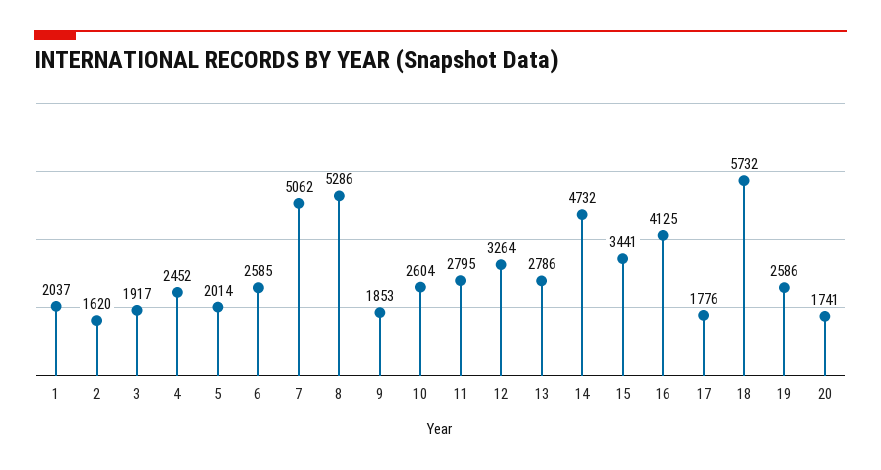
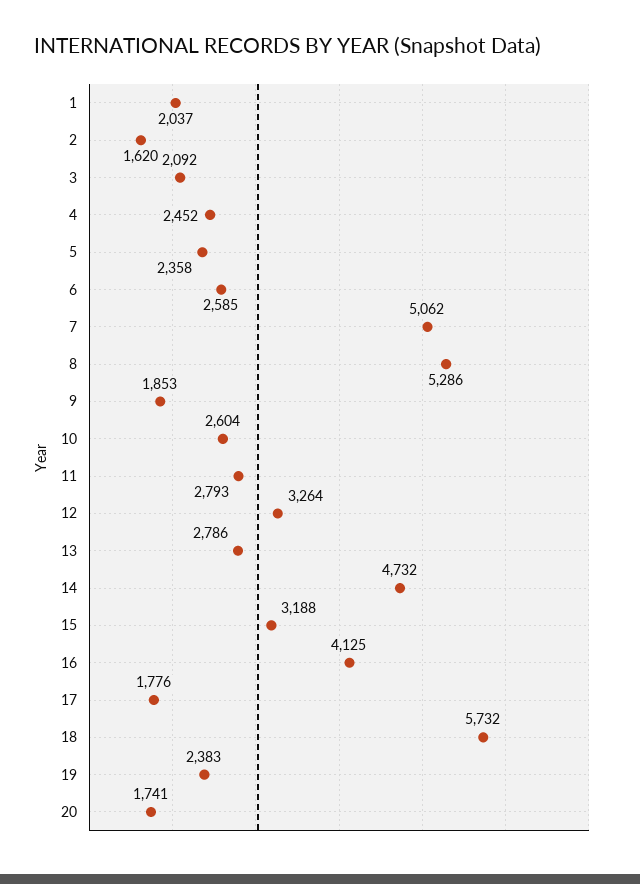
  {
    "1": 2037,
    "2": 1620,
-   "3": 1917,
+   "3": 2092,
    "4": 2452,
-   "5": 2014,
+   "5": 2358,
    "6": 2585,
    "7": 5062,
    "8": 5286,
    "9": 1853,
    "10": 2604,
-   "11": 2795,
+   "11": 2793,
    "12": 3264,
    "13": 2786,
    "14": 4732,
-   "15": 3441,
+   "15": 3188,
    "16": 4125,
    "17": 1776,
    "18": 5732,
-   "19": 2586,
+   "19": 2383,
    "20": 1741
  }

